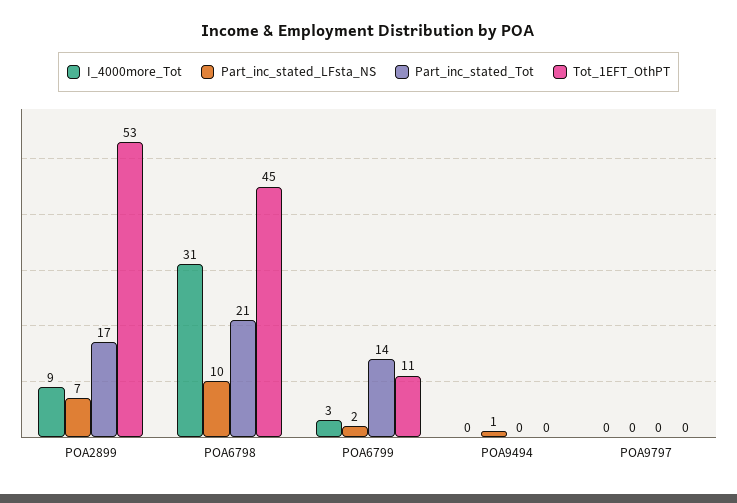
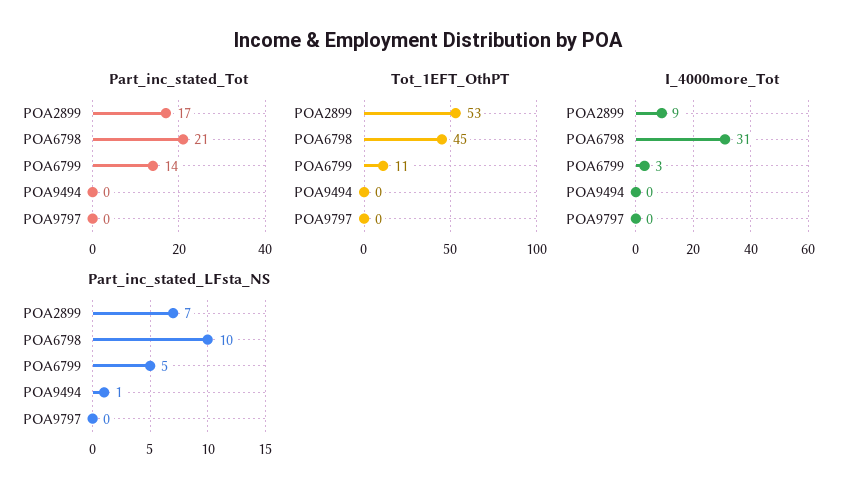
  {
    "I_4000more_Tot": {
      "POA2899": 9,
      "POA6798": 31,
      "POA6799": 3,
      "POA9494": 0,
      "POA9797": 0
    },
    "Part_inc_stated_LFsta_NS": {
      "POA2899": 7,
      "POA6798": 10,
-     "POA6799": 2,
+     "POA6799": 5,
      "POA9494": 1,
      "POA9797": 0
    },
    "Part_inc_stated_Tot": {
      "POA2899": 17,
      "POA6798": 21,
      "POA6799": 14,
      "POA9494": 0,
      "POA9797": 0
    },
    "Tot_1EFT_OthPT": {
      "POA2899": 53,
      "POA6798": 45,
      "POA6799": 11,
      "POA9494": 0,
      "POA9797": 0
    }
  }

